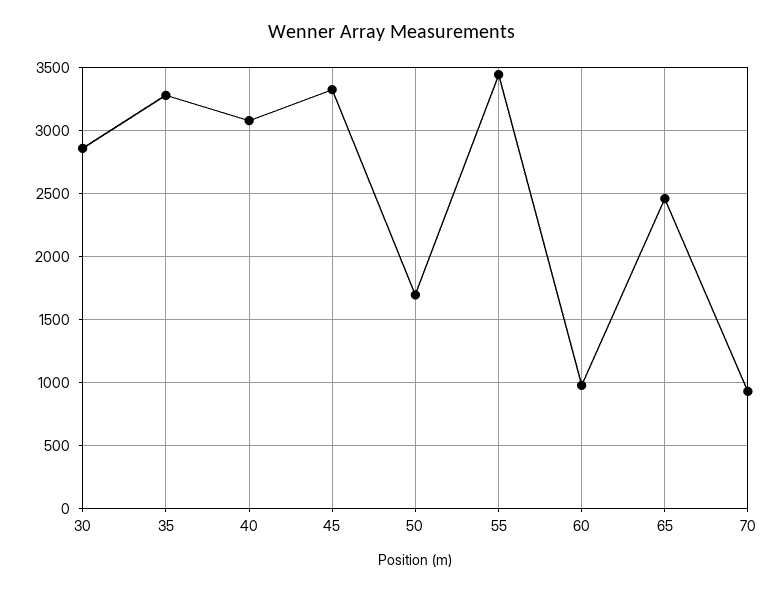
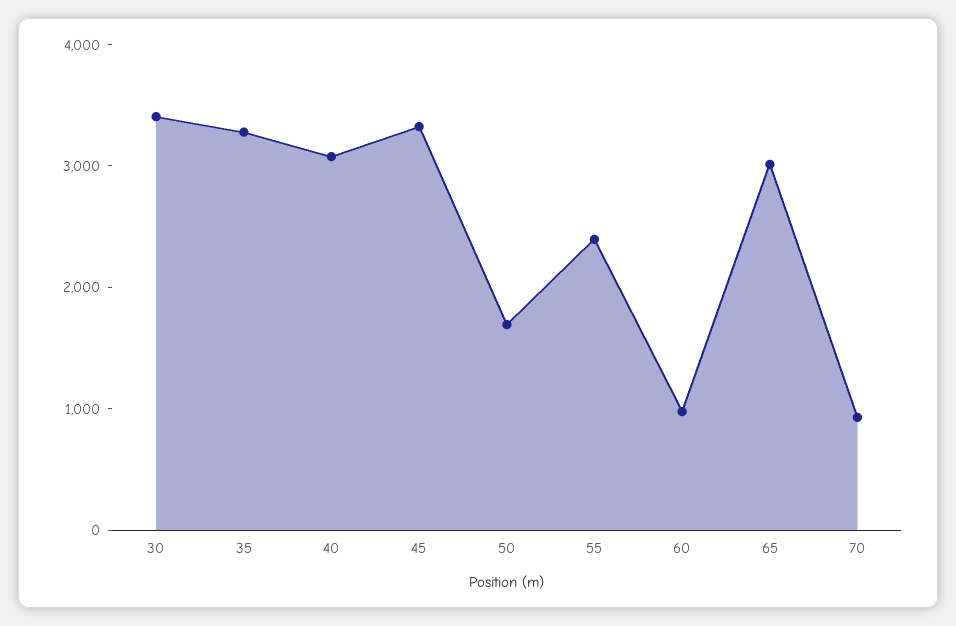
  {
-   "30": 2850,
+   "30": 3400,
    "35": 3300,
    "40": 3100,
    "45": 3300,
    "50": 1700,
-   "55": 3450,
+   "55": 2400,
    "60": 1000,
-   "65": 2450,
+   "65": 3000,
    "70": 950
  }

